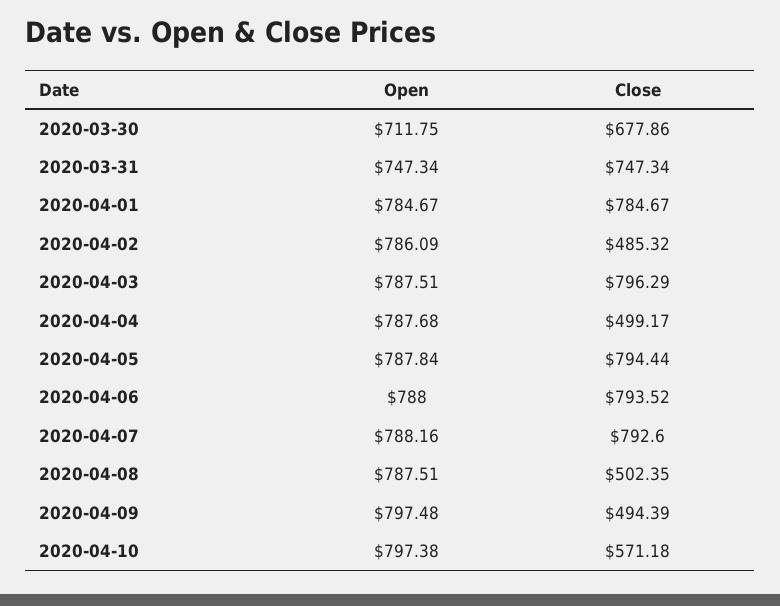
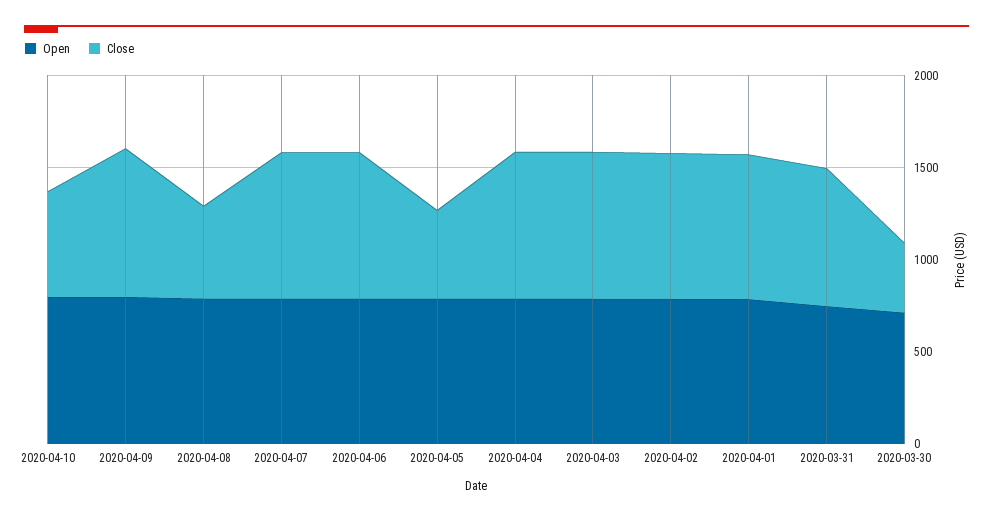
  {
    "Open": {
      "2020-03-30": 711.75,
      "2020-03-31": 747.34,
      "2020-04-01": 784.67,
      "2020-04-02": 786.09,
      "2020-04-03": 787.51,
      "2020-04-04": 787.68,
      "2020-04-05": 787.84,
      "2020-04-06": 788,
      "2020-04-07": 788.16,
      "2020-04-08": 787.51,
      "2020-04-09": 797.48,
      "2020-04-10": 797.38
    },
    "Close": {
-     "2020-03-30": 677.86,
+     "2020-03-30": 400,
      "2020-03-31": 747.34,
      "2020-04-01": 784.67,
-     "2020-04-02": 485.32,
+     "2020-04-02": 800,
      "2020-04-03": 796.29,
-     "2020-04-04": 499.17,
+     "2020-04-04": 800,
-     "2020-04-05": 794.44,
+     "2020-04-05": 500,
      "2020-04-06": 793.52,
      "2020-04-07": 792.6,
      "2020-04-08": 502.35,
-     "2020-04-09": 494.39,
+     "2020-04-09": 800,
      "2020-04-10": 571.18
    }
  }

